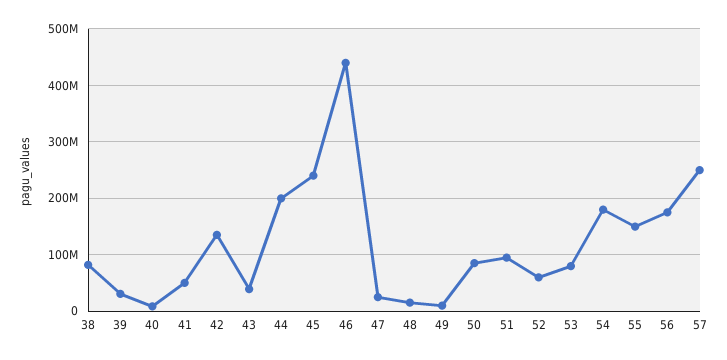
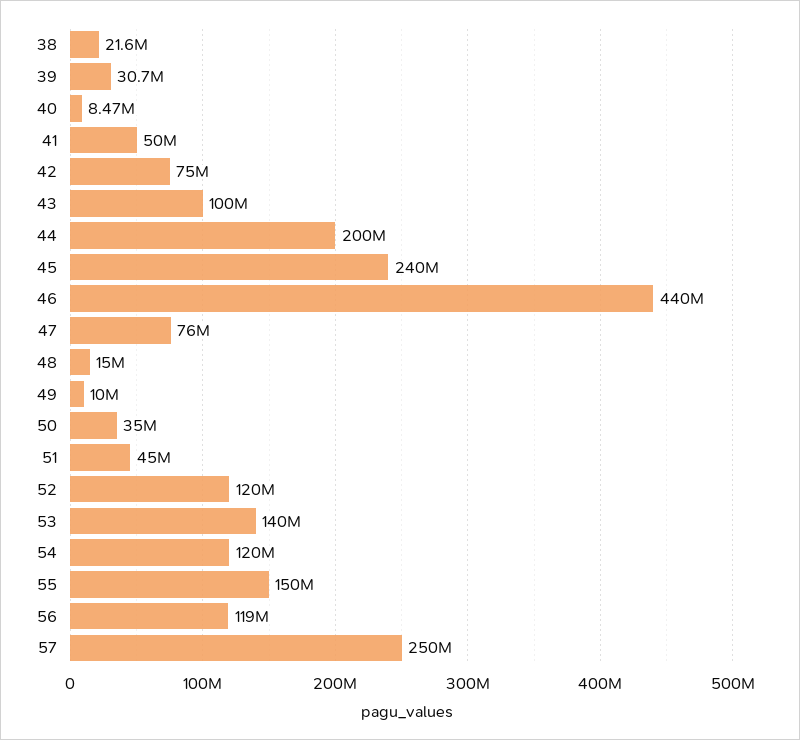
  {
-   "38": 80000000,
+   "38": 21600000,
    "39": 30700000,
    "40": 8470000,
    "41": 50000000,
-   "42": 140000000,
+   "42": 75000000,
-   "43": 40000000,
+   "43": 100000000,
    "44": 200000000,
    "45": 240000000,
    "46": 440000000,
-   "47": 20000000,
+   "47": 76000000,
    "48": 15000000,
    "49": 10000000,
-   "50": 80000000,
+   "50": 35000000,
-   "51": 100000000,
+   "51": 45000000,
-   "52": 60000000,
+   "52": 120000000,
-   "53": 80000000,
+   "53": 140000000,
-   "54": 180000000,
+   "54": 120000000,
    "55": 150000000,
-   "56": 180000000,
+   "56": 119000000,
    "57": 250000000
  }

